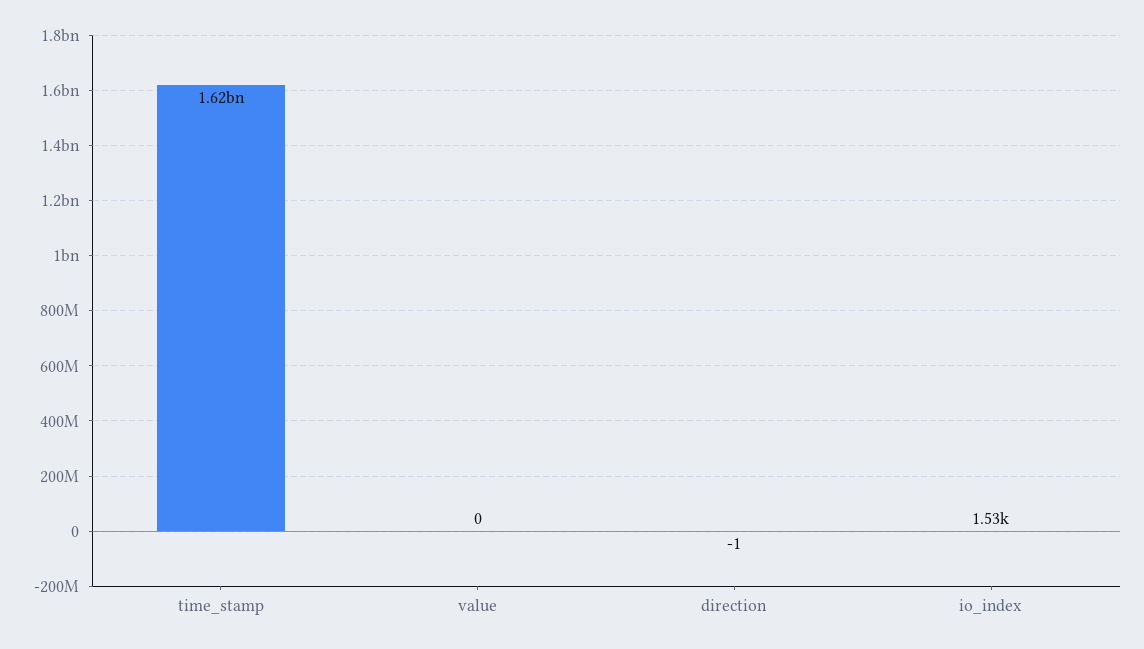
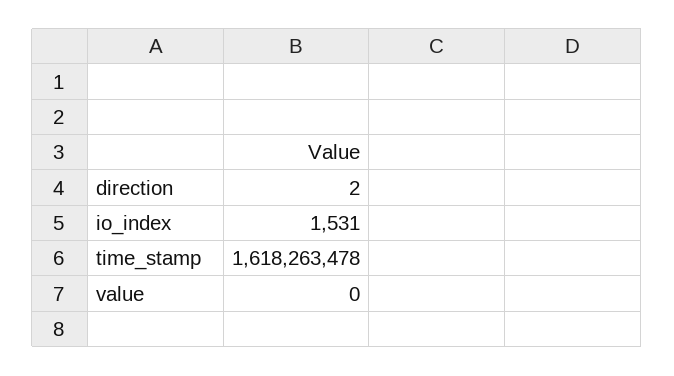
  {
    "time_stamp": 1618263478,
    "value": 0,
-   "direction": -1,
+   "direction": 2,
    "io_index": 1531
  }

